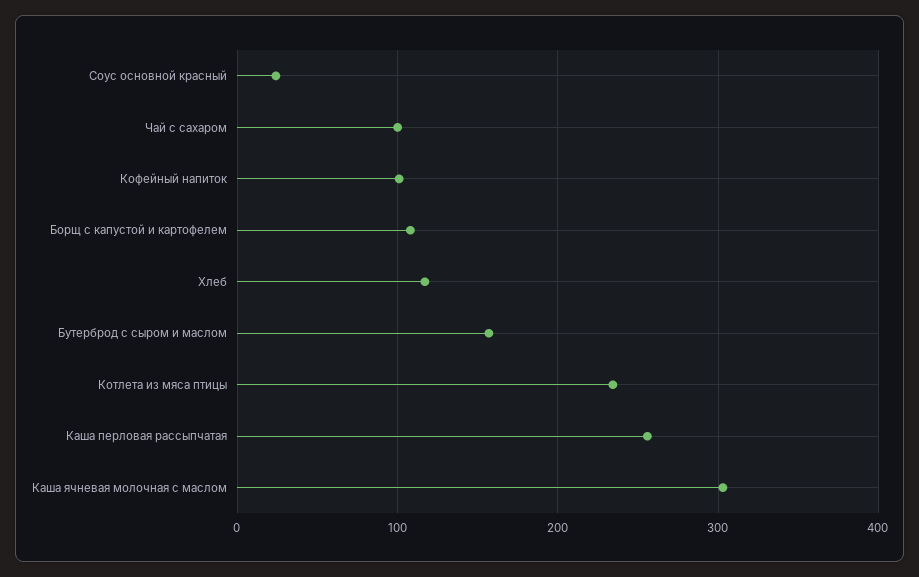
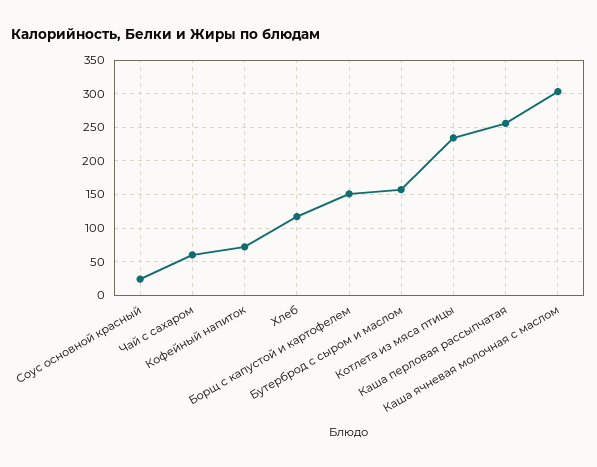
  {
    "Соус основной красный": 20,
-   "Чай с сахаром": 100,
+   "Чай с сахаром": 60,
-   "Кофейный напиток": 100,
+   "Кофейный напиток": 70,
-   "Борщ с капустой и картофелем": 110,
+   "Борщ с капустой и картофелем": 150,
    "Хлеб": 120,
    "Бутерброд с сыром и маслом": 160,
    "Котлета из мяса птицы": 230,
    "Каша перловая рассыпчатая": 260,
    "Каша ячневая молочная с маслом": 300
  }

